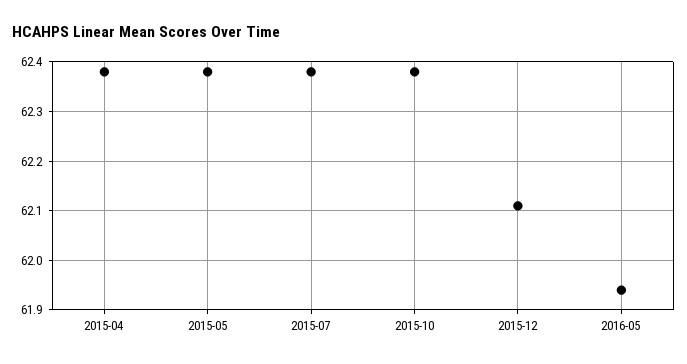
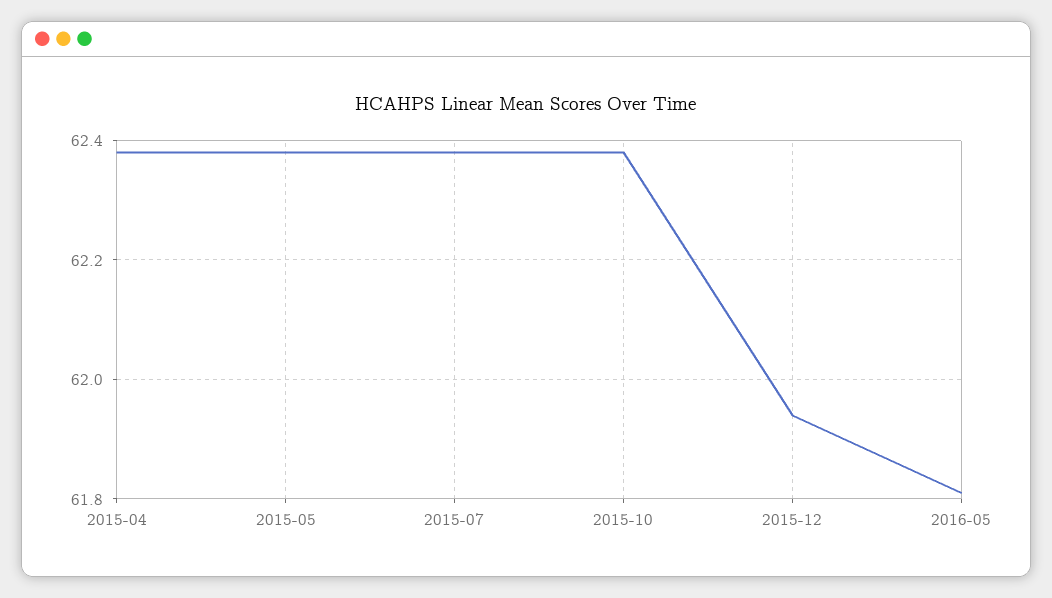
  {
    "2015-04": 62.4,
    "2015-05": 62.4,
    "2015-07": 62.4,
    "2015-10": 62.4,
-   "2015-12": 62.1,
+   "2015-12": 61.95,
-   "2016-05": 61.95
+   "2016-05": 61.8
  }

